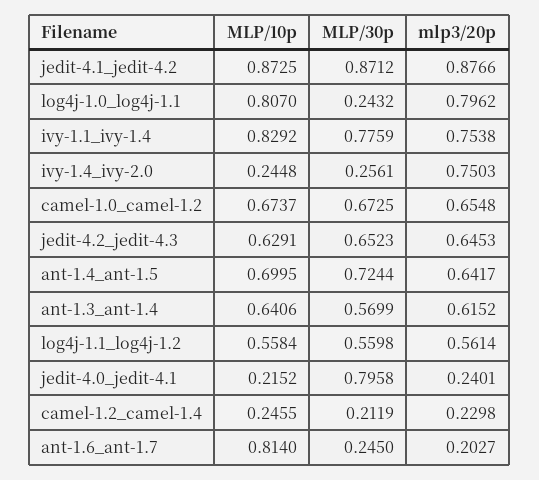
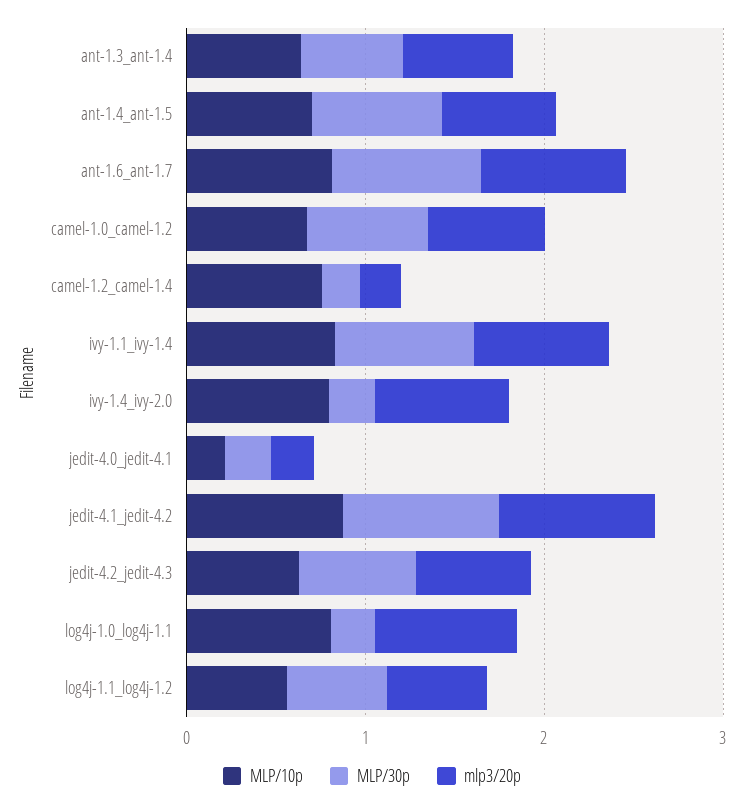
  {
    "MLP/10p": {
      "jedit-4.1_jedit-4.2": 0.8725,
      "log4j-1.0_log4j-1.1": 0.807,
      "ivy-1.1_ivy-1.4": 0.8292,
-     "ivy-1.4_ivy-2.0": 0.2448,
+     "ivy-1.4_ivy-2.0": 0.8,
      "camel-1.0_camel-1.2": 0.6737,
      "jedit-4.2_jedit-4.3": 0.6291,
      "ant-1.4_ant-1.5": 0.6995,
      "ant-1.3_ant-1.4": 0.6406,
      "log4j-1.1_log4j-1.2": 0.5584,
      "jedit-4.0_jedit-4.1": 0.2152,
-     "camel-1.2_camel-1.4": 0.2455,
+     "camel-1.2_camel-1.4": 0.8,
      "ant-1.6_ant-1.7": 0.814
    },
    "MLP/30p": {
      "jedit-4.1_jedit-4.2": 0.8712,
      "log4j-1.0_log4j-1.1": 0.2432,
      "ivy-1.1_ivy-1.4": 0.7759,
      "ivy-1.4_ivy-2.0": 0.2561,
      "camel-1.0_camel-1.2": 0.6725,
      "jedit-4.2_jedit-4.3": 0.6523,
      "ant-1.4_ant-1.5": 0.7244,
      "ant-1.3_ant-1.4": 0.5699,
      "log4j-1.1_log4j-1.2": 0.5598,
-     "jedit-4.0_jedit-4.1": 0.7958,
+     "jedit-4.0_jedit-4.1": 0.2,
      "camel-1.2_camel-1.4": 0.2119,
-     "ant-1.6_ant-1.7": 0.245
+     "ant-1.6_ant-1.7": 0.8
    },
    "mlp3/20p": {
      "jedit-4.1_jedit-4.2": 0.8766,
      "log4j-1.0_log4j-1.1": 0.7962,
      "ivy-1.1_ivy-1.4": 0.7538,
      "ivy-1.4_ivy-2.0": 0.7503,
      "camel-1.0_camel-1.2": 0.6548,
      "jedit-4.2_jedit-4.3": 0.6453,
      "ant-1.4_ant-1.5": 0.6417,
      "ant-1.3_ant-1.4": 0.6152,
      "log4j-1.1_log4j-1.2": 0.5614,
      "jedit-4.0_jedit-4.1": 0.2401,
      "camel-1.2_camel-1.4": 0.2298,
-     "ant-1.6_ant-1.7": 0.2027
+     "ant-1.6_ant-1.7": 0.8
    }
  }

